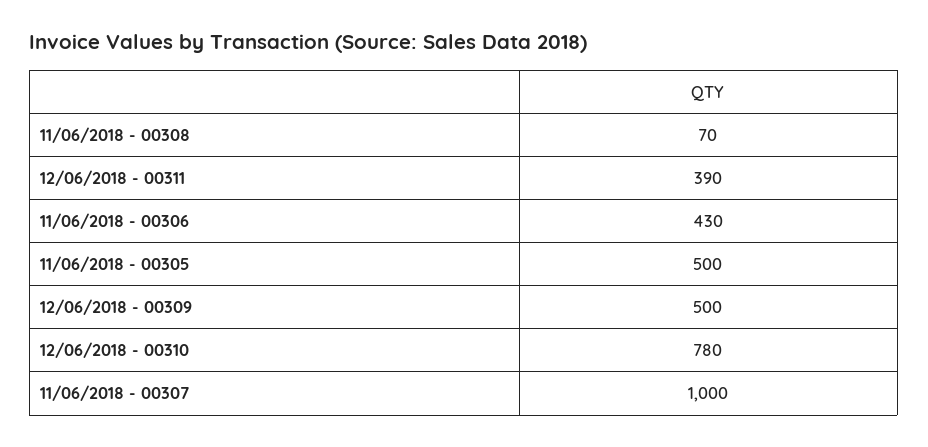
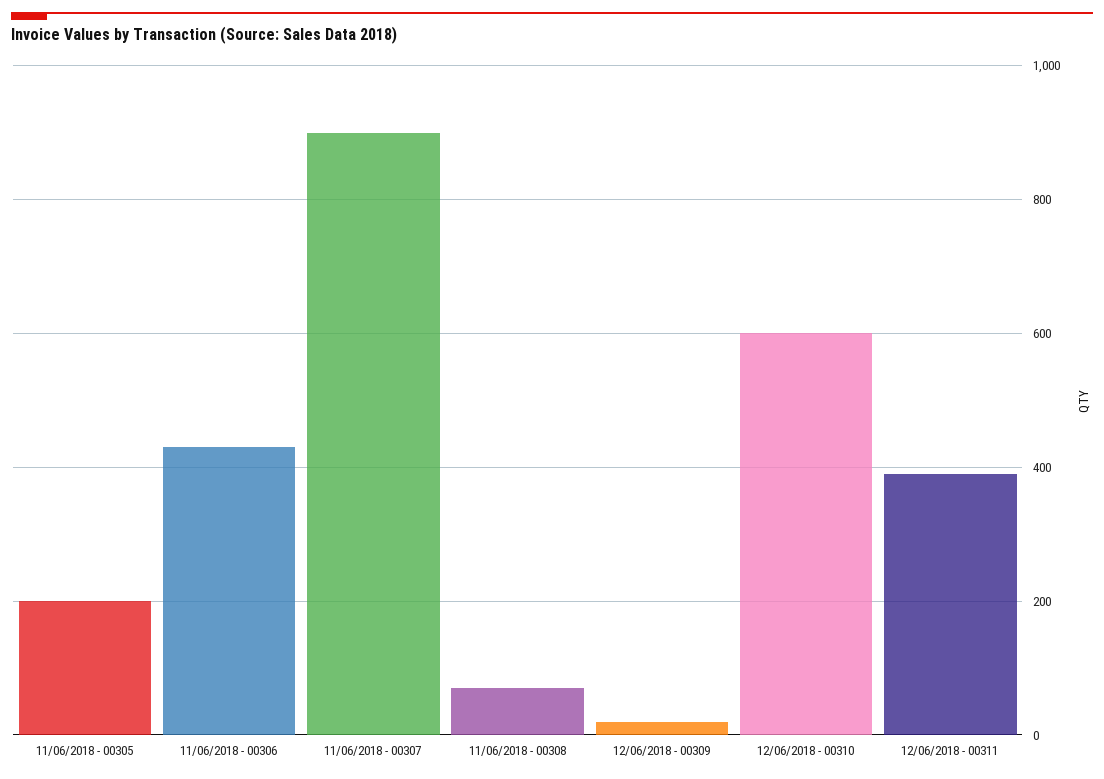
  {
    "11/06/2018 - 00308": 70,
    "12/06/2018 - 00311": 390,
    "11/06/2018 - 00306": 430,
-   "11/06/2018 - 00305": 500,
+   "11/06/2018 - 00305": 200,
-   "12/06/2018 - 00309": 500,
+   "12/06/2018 - 00309": 20,
-   "12/06/2018 - 00310": 780,
+   "12/06/2018 - 00310": 600,
-   "11/06/2018 - 00307": 1000
+   "11/06/2018 - 00307": 900
  }

